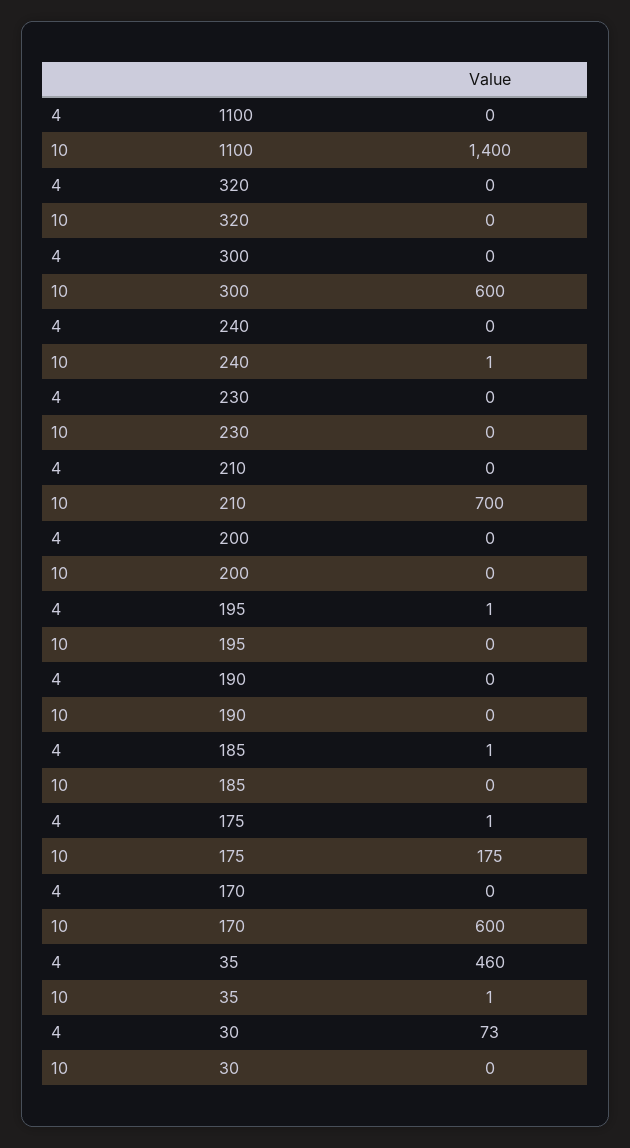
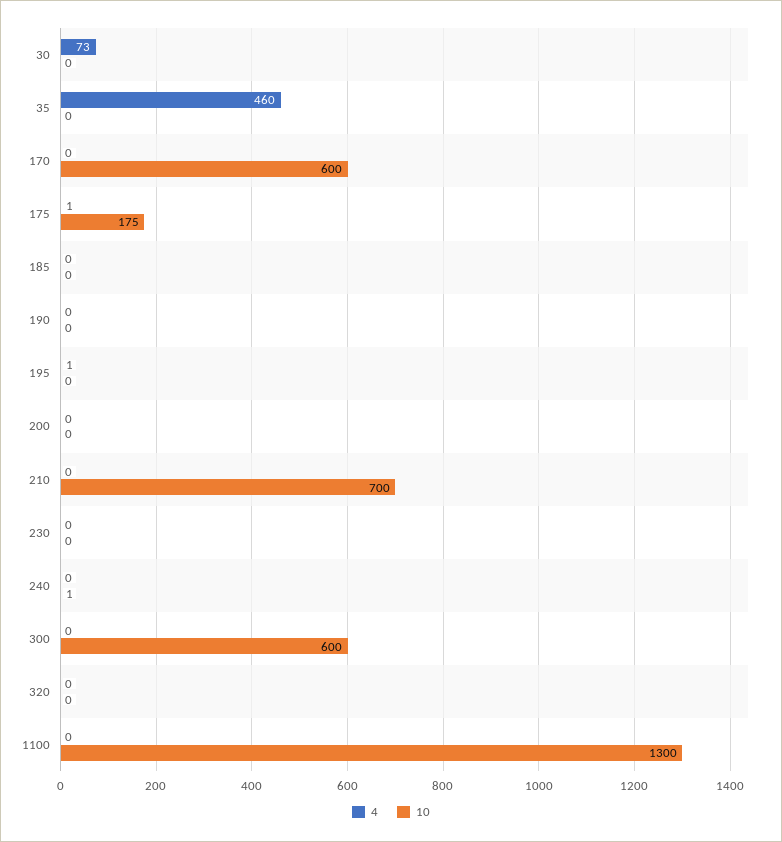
  {
    "4": {
      "1100": 0,
      "320": 0,
      "300": 0,
      "240": 0,
      "230": 0,
      "210": 0,
      "200": 0,
      "195": 1,
      "190": 0,
-     "185": 1,
+     "185": 0,
      "175": 1,
      "170": 0,
      "35": 460,
      "30": 73
    },
    "10": {
-     "1100": 1400,
+     "1100": 1300,
      "320": 0,
      "300": 600,
      "240": 1,
      "230": 0,
      "210": 700,
      "200": 0,
      "195": 0,
      "190": 0,
      "185": 0,
      "175": 175,
      "170": 600,
-     "35": 1,
+     "35": 0,
      "30": 0
    }
  }

